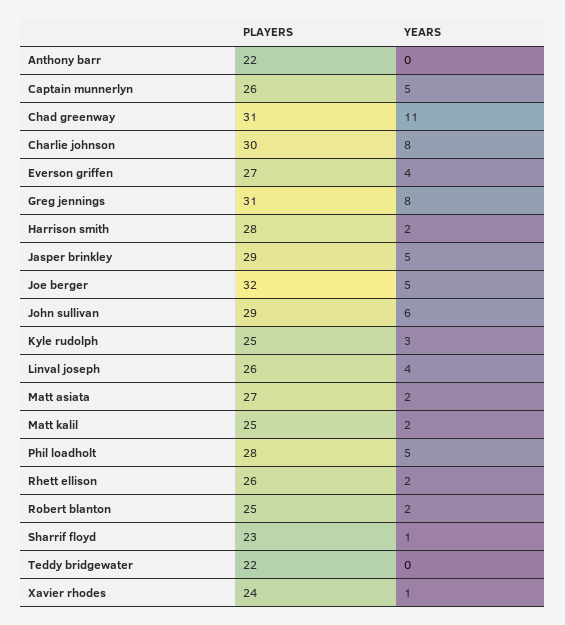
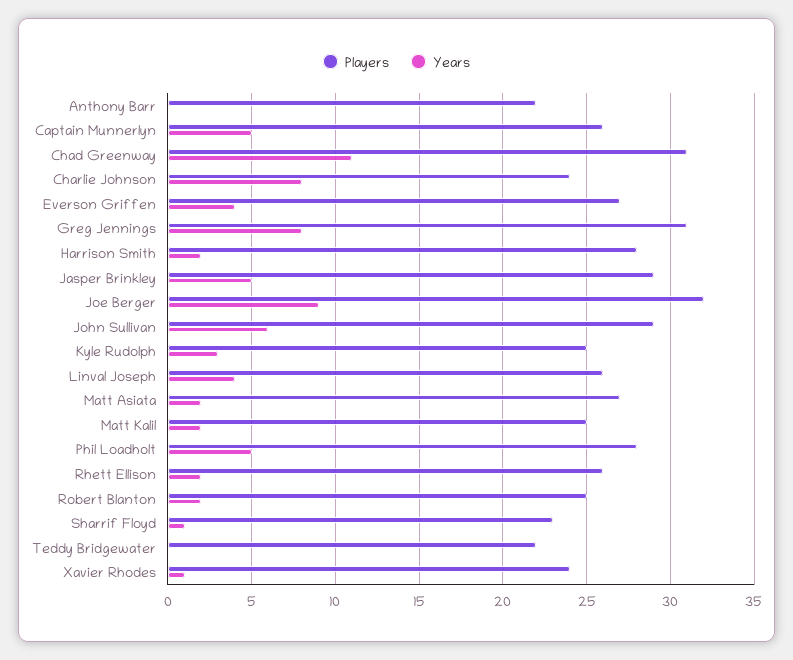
  {
    "PLAYERS": {
      "Anthony barr": 22,
      "Captain munnerlyn": 26,
      "Chad greenway": 31,
-     "Charlie johnson": 30,
+     "Charlie johnson": 24,
      "Everson griffen": 27,
      "Greg jennings": 31,
      "Harrison smith": 28,
      "Jasper brinkley": 29,
      "Joe berger": 32,
      "John sullivan": 29,
      "Kyle rudolph": 25,
      "Linval joseph": 26,
      "Matt asiata": 27,
      "Matt kalil": 25,
      "Phil loadholt": 28,
      "Rhett ellison": 26,
      "Robert blanton": 25,
      "Sharrif floyd": 23,
      "Teddy bridgewater": 22,
      "Xavier rhodes": 24
    },
    "YEARS": {
      "Anthony barr": 0,
      "Captain munnerlyn": 5,
      "Chad greenway": 11,
      "Charlie johnson": 8,
      "Everson griffen": 4,
      "Greg jennings": 8,
      "Harrison smith": 2,
      "Jasper brinkley": 5,
-     "Joe berger": 5,
+     "Joe berger": 9,
      "John sullivan": 6,
      "Kyle rudolph": 3,
      "Linval joseph": 4,
      "Matt asiata": 2,
      "Matt kalil": 2,
      "Phil loadholt": 5,
      "Rhett ellison": 2,
      "Robert blanton": 2,
      "Sharrif floyd": 1,
      "Teddy bridgewater": 0,
      "Xavier rhodes": 1
    }
  }

